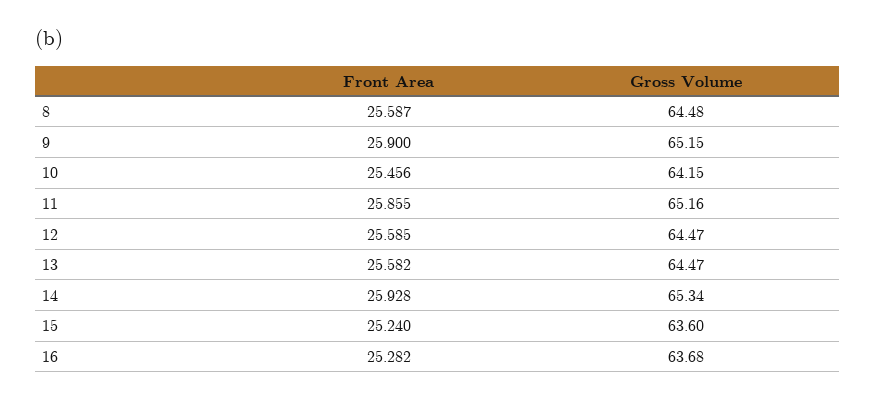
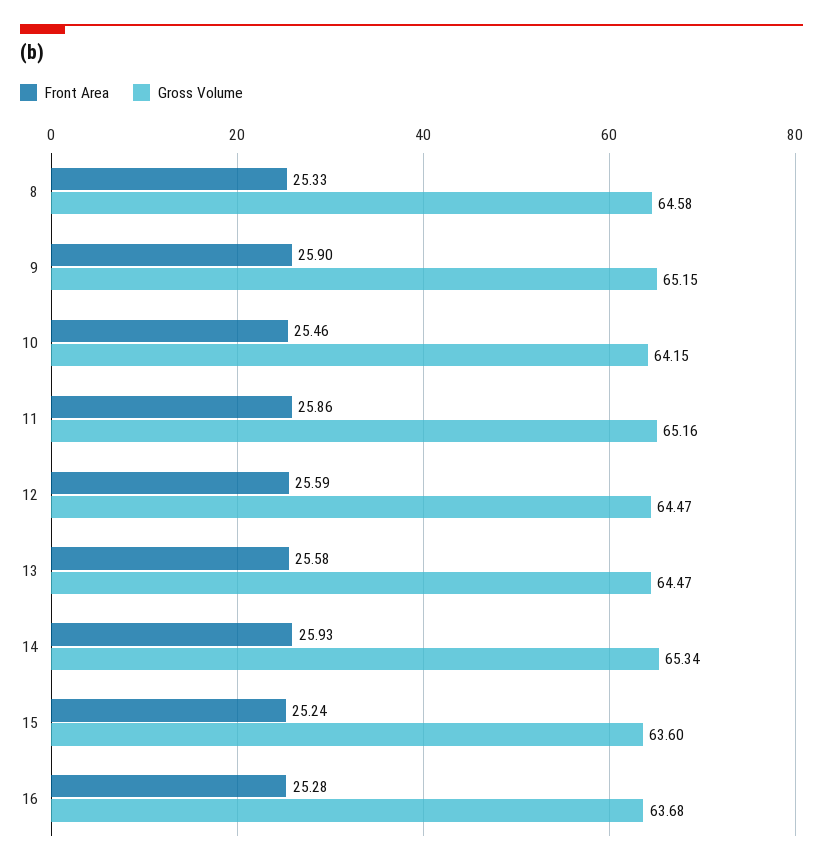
  {
    "Front Area": {
-     "8": 25.587,
+     "8": 25.33,
      "9": 25.9,
      "10": 25.456,
      "11": 25.855,
      "12": 25.585,
      "13": 25.582,
      "14": 25.928,
      "15": 25.24,
      "16": 25.282
    },
    "Gross Volume": {
-     "8": 64.48,
+     "8": 64.58,
      "9": 65.15,
      "10": 64.15,
      "11": 65.16,
      "12": 64.47,
      "13": 64.47,
      "14": 65.34,
      "15": 63.6,
      "16": 63.68
    }
  }

